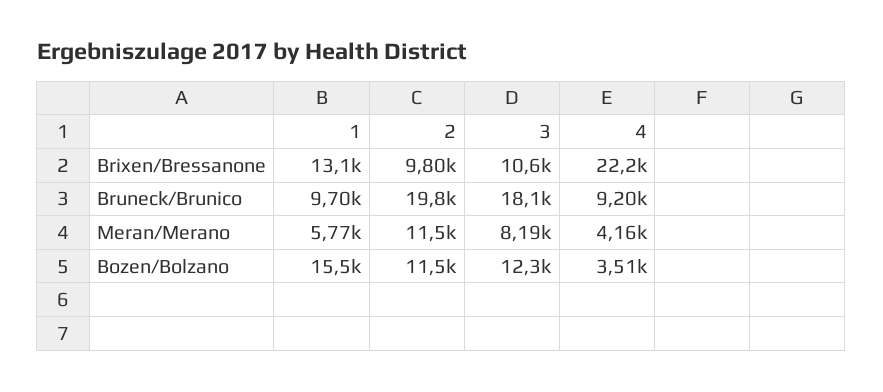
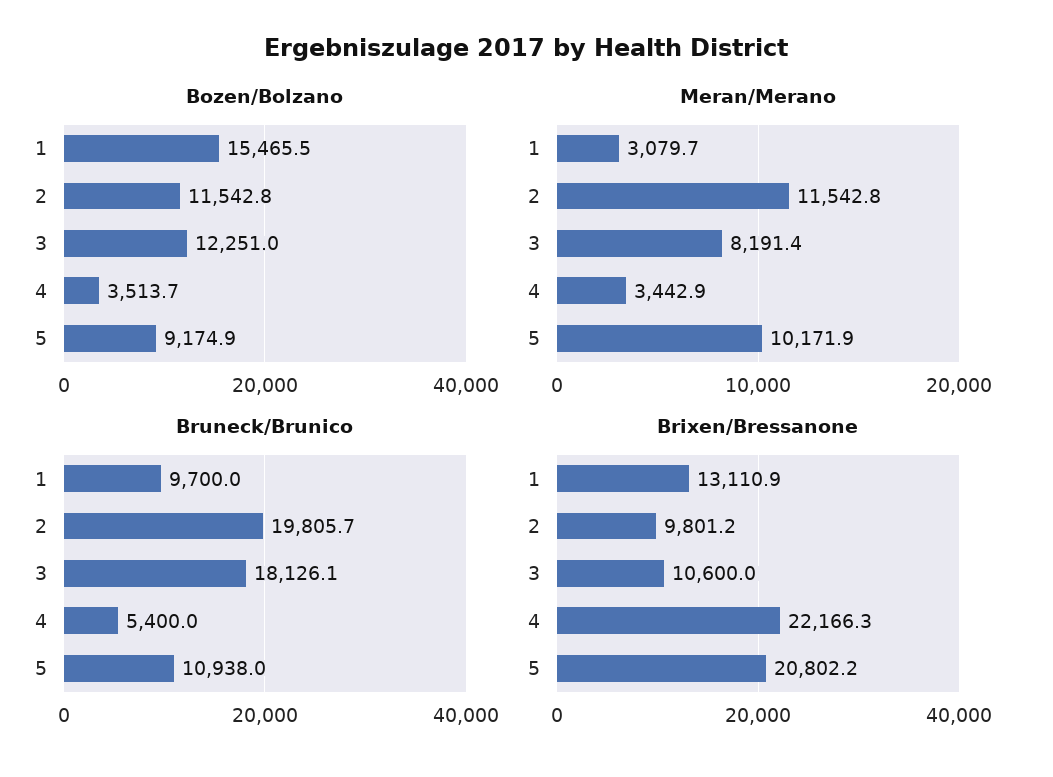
  {
    "Brixen/Bressanone": {
      "1": 13110.9,
      "2": 9801.2,
      "3": 10600,
-     "4": 22166.3
+     "4": 22166.3,
+     "5": 20802.2
    },
    "Bruneck/Brunico": {
      "1": 9700,
      "2": 19805.7,
      "3": 18126.1,
-     "4": 9200
+     "4": 5400,
+     "5": 10938
    },
    "Meran/Merano": {
-     "1": 5770,
+     "1": 3079.7,
      "2": 11542.8,
      "3": 8191.4,
-     "4": 4160
+     "4": 3442.9,
+     "5": 10171.9
    },
    "Bozen/Bolzano": {
      "1": 15465.5,
      "2": 11542.8,
      "3": 12251,
-     "4": 3513.7
+     "4": 3513.7,
+     "5": 9174.9
    }
  }

